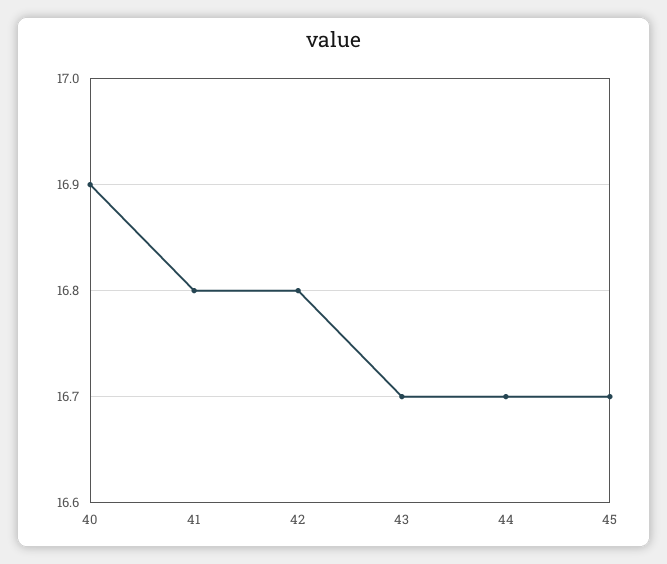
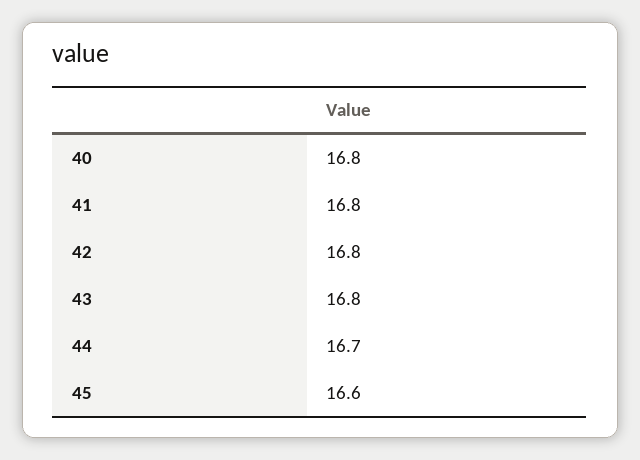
  {
-   "40": 16.9,
+   "40": 16.8,
    "41": 16.8,
    "42": 16.8,
-   "43": 16.7,
+   "43": 16.8,
    "44": 16.7,
-   "45": 16.7
+   "45": 16.6
  }

